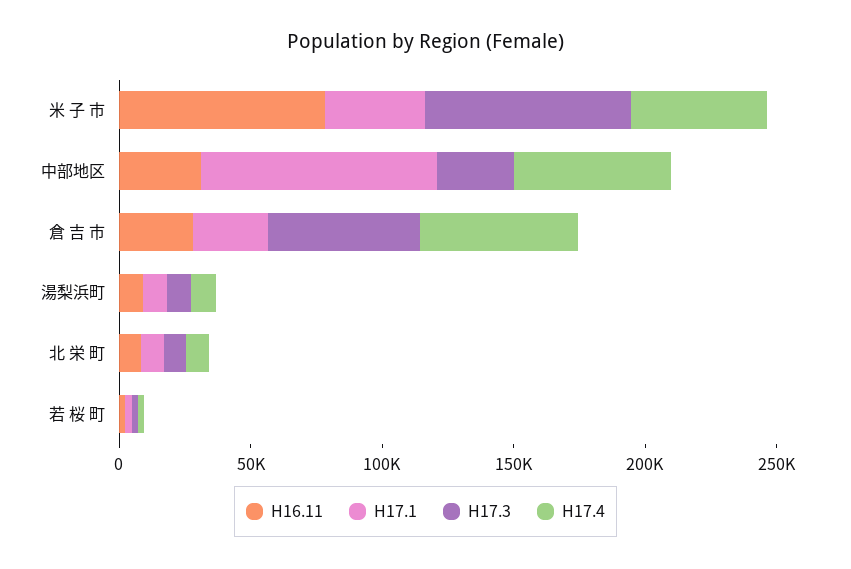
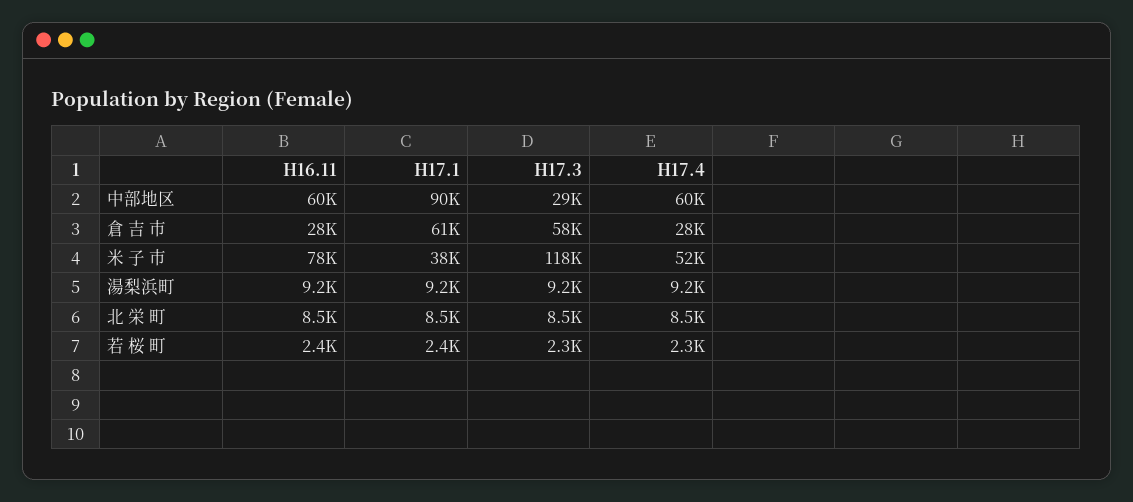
  {
    "H16.11": {
      "米 子 市": 78000,
-     "中部地区": 30000,
+     "中部地区": 60000,
      "倉 吉 市": 28000,
      "湯梨浜町": 9200,
      "北 栄 町": 8500,
      "若 桜 町": 2400
    },
    "H17.1": {
      "米 子 市": 38000,
      "中部地区": 90000,
-     "倉 吉 市": 30000,
+     "倉 吉 市": 61000,
      "湯梨浜町": 9200,
      "北 栄 町": 8500,
      "若 桜 町": 2400
    },
    "H17.3": {
-     "米 子 市": 80000,
+     "米 子 市": 118000,
      "中部地区": 29000,
      "倉 吉 市": 58000,
      "湯梨浜町": 9200,
      "北 栄 町": 8500,
      "若 桜 町": 2300
    },
    "H17.4": {
      "米 子 市": 52000,
      "中部地区": 60000,
-     "倉 吉 市": 60000,
+     "倉 吉 市": 28000,
      "湯梨浜町": 9200,
      "北 栄 町": 8500,
      "若 桜 町": 2300
    }
  }

